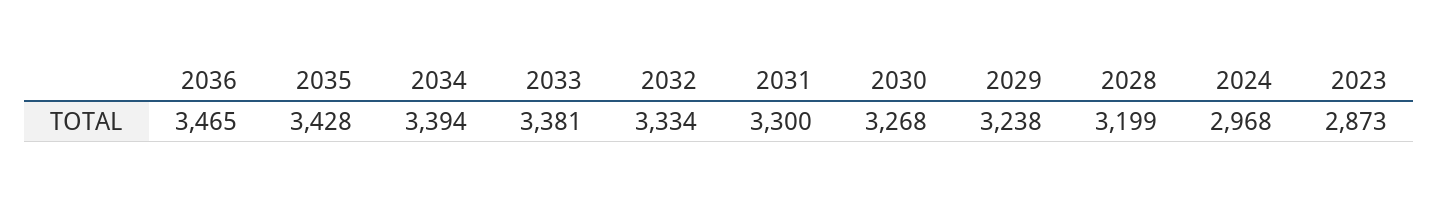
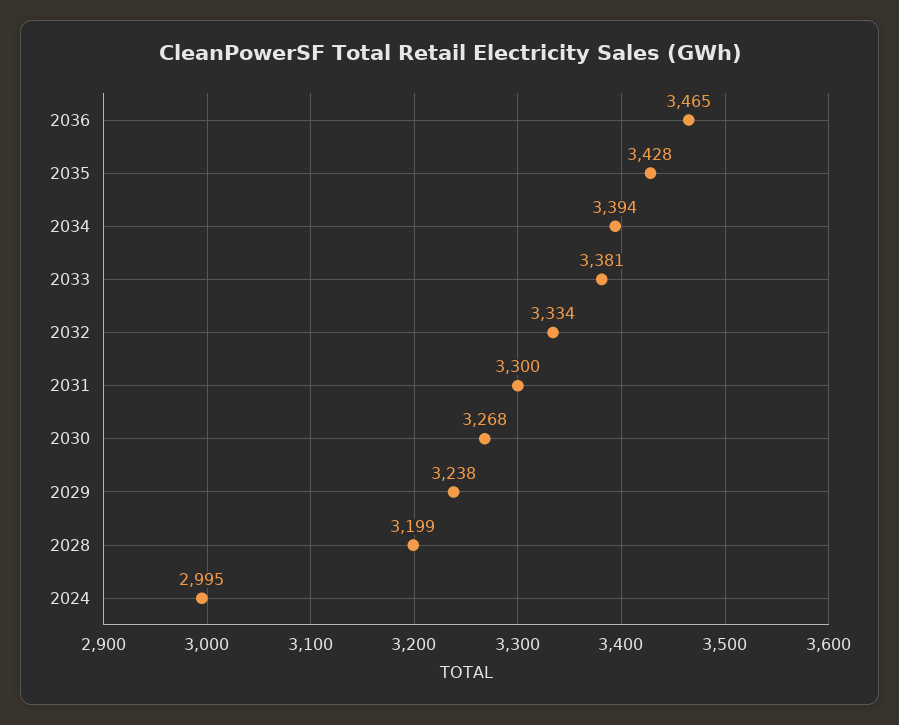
  {
    "2036": 3465,
    "2035": 3428,
    "2034": 3394,
    "2033": 3381,
    "2032": 3334,
    "2031": 3300,
    "2030": 3268,
    "2029": 3238,
    "2028": 3199,
-   "2024": 2968,
+   "2024": 2995
-   "2023": 2873
  }

